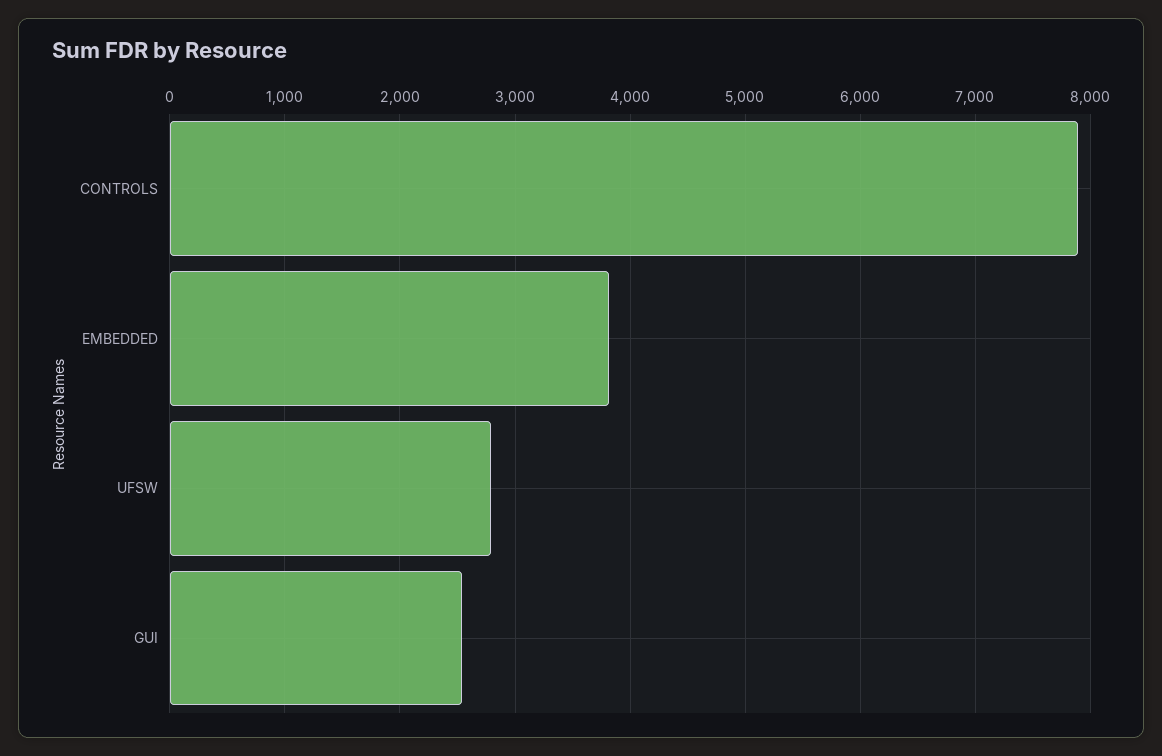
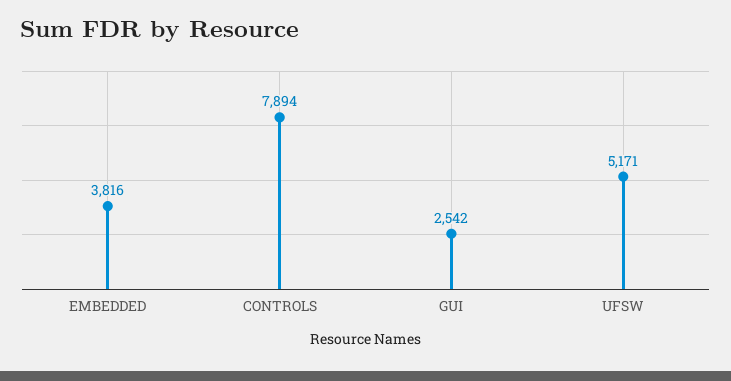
  {
    "CONTROLS": 7894,
    "EMBEDDED": 3816,
-   "UFSW": 2800,
+   "UFSW": 5171,
    "GUI": 2542
  }

